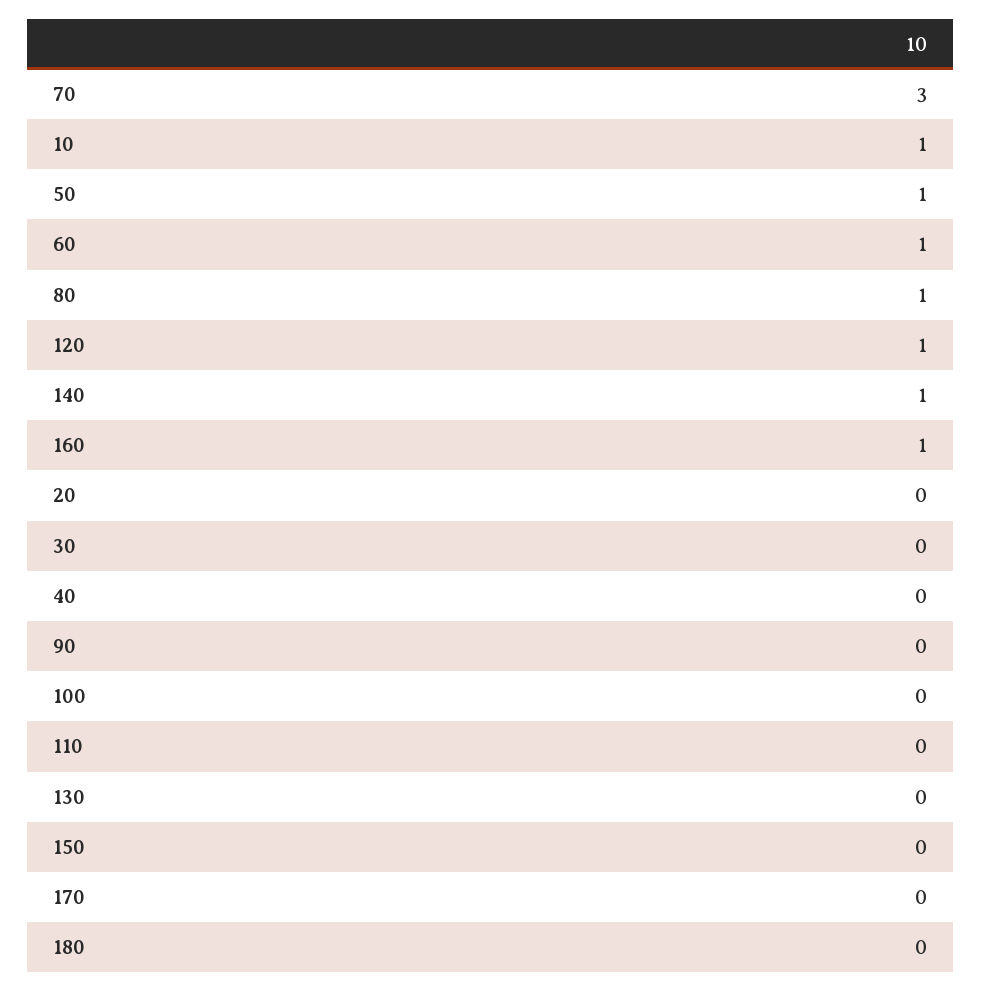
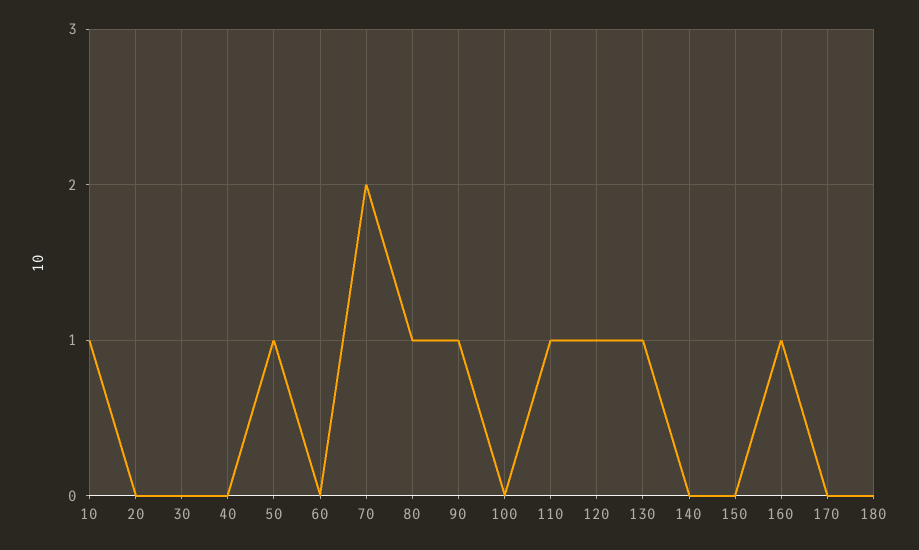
  {
-   "70": 3,
+   "70": 2,
    "10": 1,
    "50": 1,
-   "60": 1,
+   "60": 0,
    "80": 1,
    "120": 1,
-   "140": 1,
+   "140": 0,
    "160": 1,
    "20": 0,
    "30": 0,
    "40": 0,
-   "90": 0,
+   "90": 1,
    "100": 0,
-   "110": 0,
+   "110": 1,
-   "130": 0,
+   "130": 1,
    "150": 0,
    "170": 0,
    "180": 0
  }

